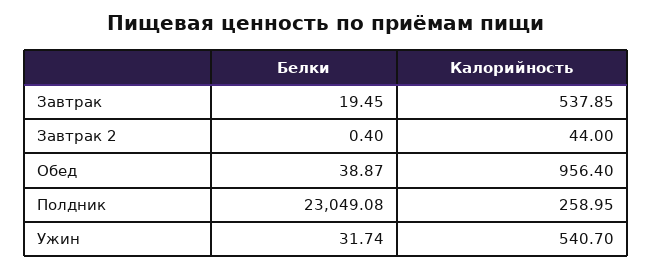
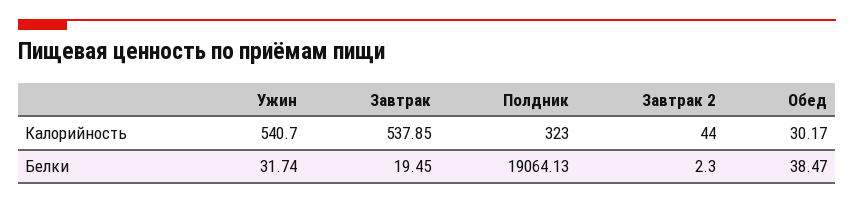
  {
    "Белки": {
      "Завтрак": 19.45,
-     "Завтрак 2": 0.4,
+     "Завтрак 2": 2.3,
-     "Обед": 38.87,
+     "Обед": 38.47,
-     "Полдник": 23049.08,
+     "Полдник": 19064.13,
      "Ужин": 31.74
    },
    "Калорийность": {
      "Завтрак": 537.85,
      "Завтрак 2": 44,
-     "Обед": 956.4,
+     "Обед": 30.17,
-     "Полдник": 258.95,
+     "Полдник": 323,
      "Ужин": 540.7
    }
  }

